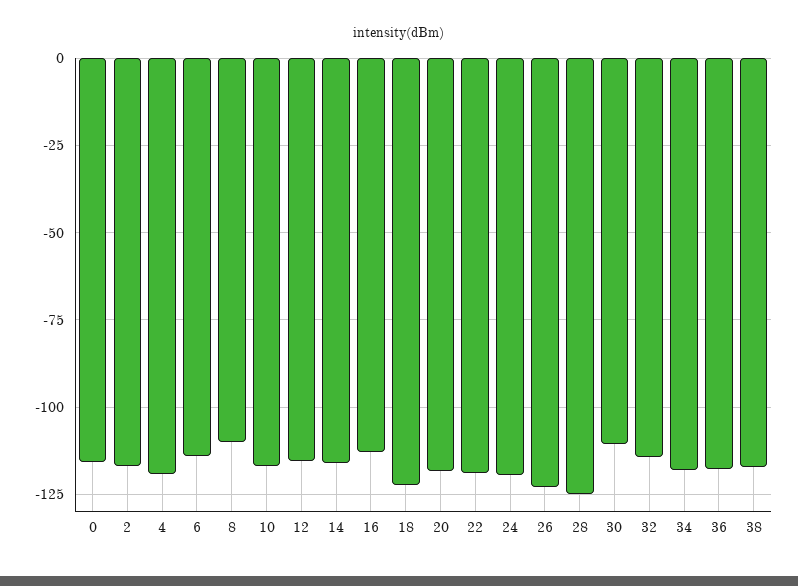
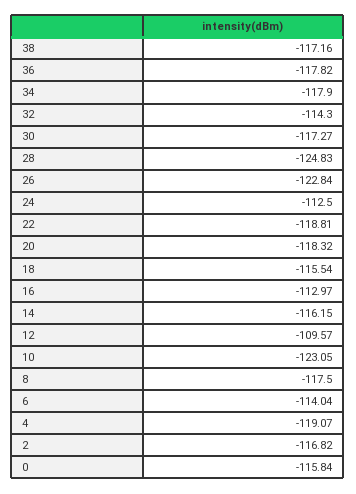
  {
    "0": -115.84,
    "2": -116.82,
    "4": -119.07,
    "6": -114.04,
-   "8": -110,
+   "8": -117.5,
-   "10": -117.5,
+   "10": -123.05,
-   "12": -115,
+   "12": -109.57,
    "14": -116.15,
    "16": -112.97,
-   "18": -122.5,
+   "18": -115.54,
    "20": -118.32,
    "22": -118.81,
-   "24": -120,
+   "24": -112.5,
    "26": -122.84,
    "28": -124.83,
-   "30": -110,
+   "30": -117.27,
    "32": -114.3,
    "34": -117.9,
    "36": -117.82,
    "38": -117.16
  }

